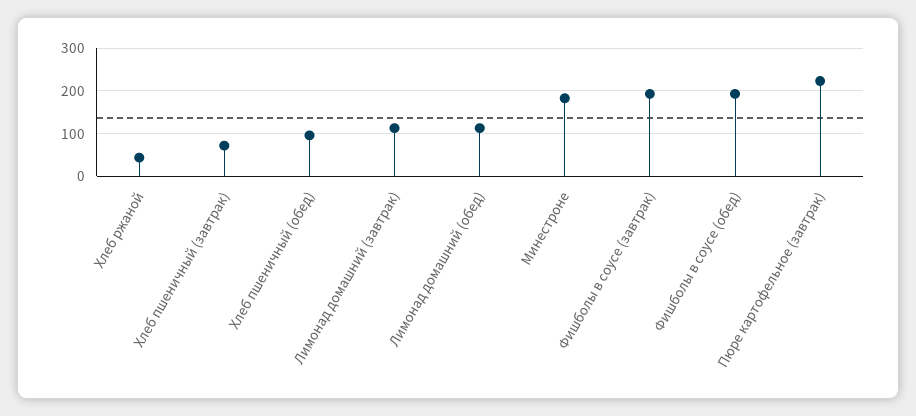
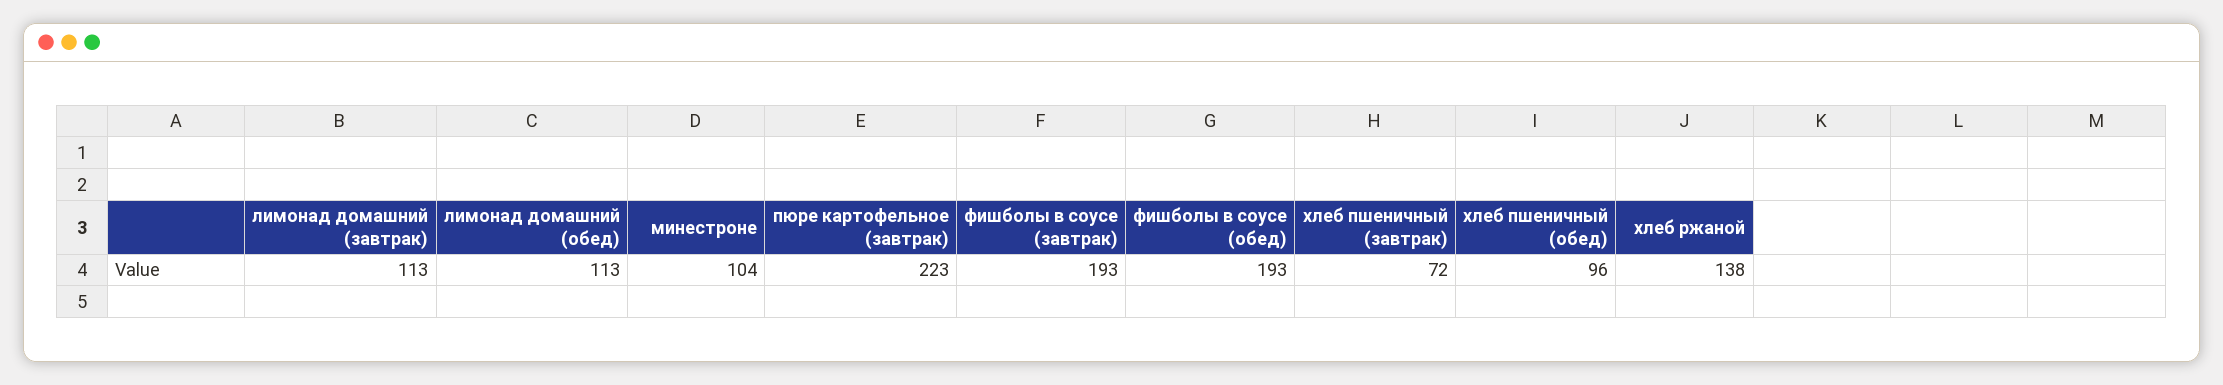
  {
-   "Хлеб ржаной": 40,
+   "Хлеб ржаной": 138,
    "Хлеб пшеничный (завтрак)": 72,
    "Хлеб пшеничный (обед)": 96,
    "Лимонад домашний (завтрак)": 113,
    "Лимонад домашний (обед)": 113,
-   "Минестроне": 180,
+   "Минестроне": 104,
    "Фишболы в соусе (завтрак)": 193,
    "Фишболы в соусе (обед)": 193,
    "Пюре картофельное (завтрак)": 223
  }

